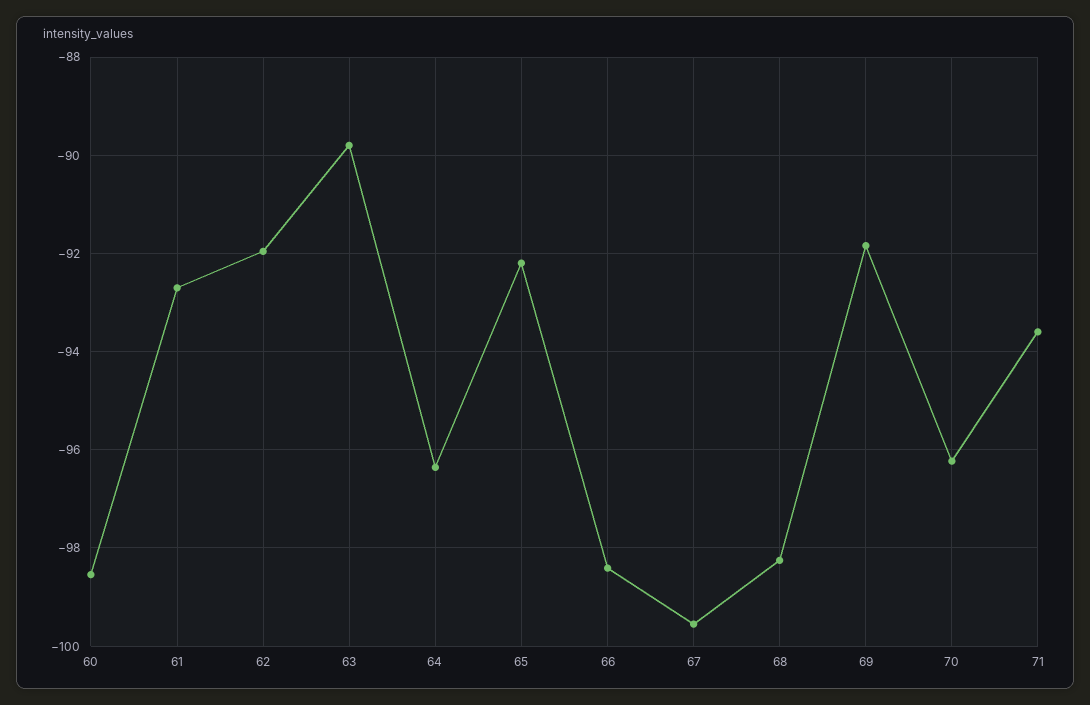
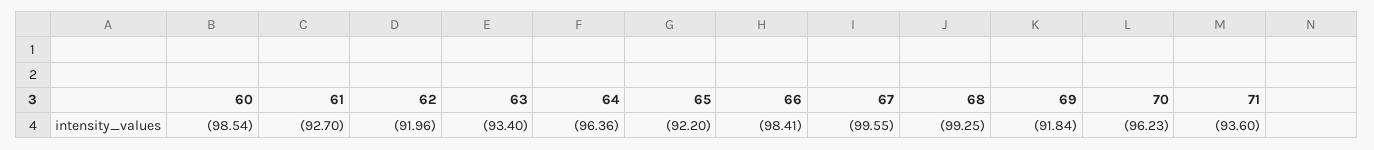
  {
    "60": -98.54,
    "61": -92.7,
    "62": -91.96,
-   "63": -89.8,
+   "63": -93.4,
    "64": -96.36,
    "65": -92.2,
    "66": -98.41,
    "67": -99.55,
-   "68": -98.2,
+   "68": -99.25,
    "69": -91.84,
    "70": -96.23,
    "71": -93.6
  }

